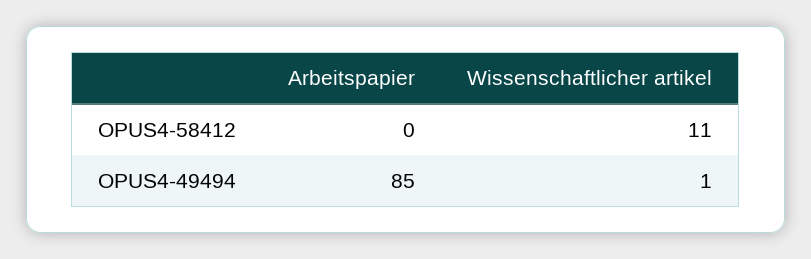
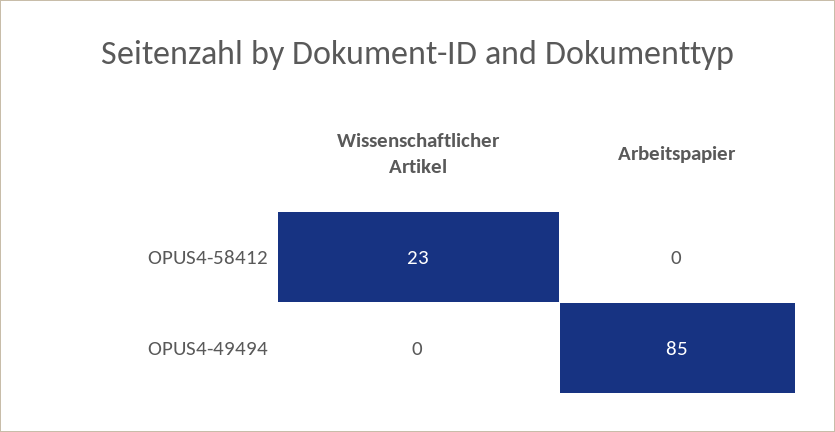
  {
    "Arbeitspapier": {
      "OPUS4-58412": 0,
      "OPUS4-49494": 85
    },
    "Wissenschaftlicher artikel": {
-     "OPUS4-58412": 11,
+     "OPUS4-58412": 23,
-     "OPUS4-49494": 1
+     "OPUS4-49494": 0
    }
  }

